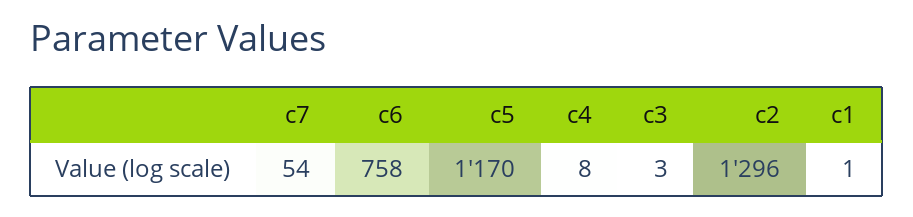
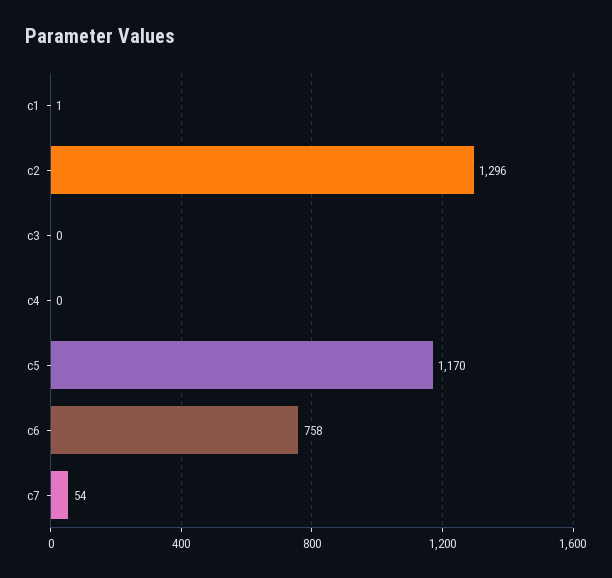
  {
    "c7": 54,
    "c6": 758,
    "c5": 1170,
-   "c4": 8,
+   "c4": 0,
-   "c3": 3,
+   "c3": 0,
    "c2": 1296,
    "c1": 1
  }

